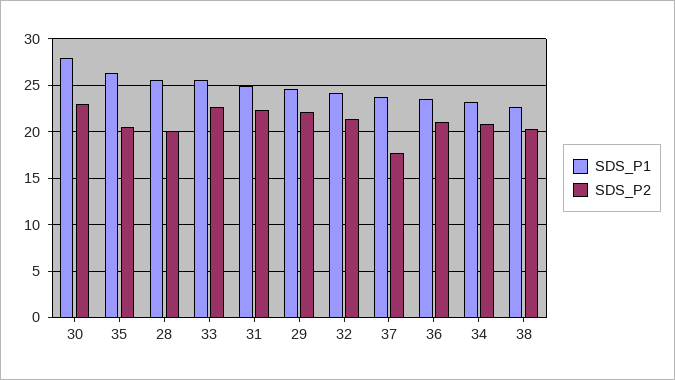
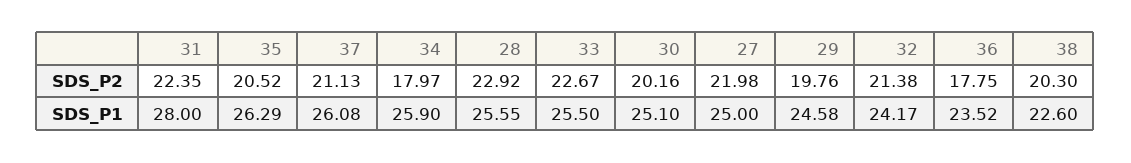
  {
    "SDS_P1": {
-     "30": 28,
+     "30": 25.1,
      "35": 26.29,
      "28": 25.55,
      "33": 25.5,
-     "31": 25,
+     "31": 28,
      "29": 24.58,
      "32": 24.17,
-     "37": 24,
+     "37": 26.08,
      "36": 23.52,
-     "34": 23,
+     "34": 25.9,
-     "38": 22.6
+     "38": 22.6,
+     "27": 25
    },
    "SDS_P2": {
-     "30": 23,
+     "30": 20.16,
      "35": 20.52,
-     "28": 20,
+     "28": 22.92,
      "33": 22.67,
      "31": 22.35,
-     "29": 22,
+     "29": 19.76,
      "32": 21.38,
-     "37": 18,
+     "37": 21.13,
-     "36": 21,
+     "36": 17.75,
-     "34": 21,
+     "34": 17.97,
-     "38": 20.3
+     "38": 20.3,
+     "27": 21.98
    }
  }

